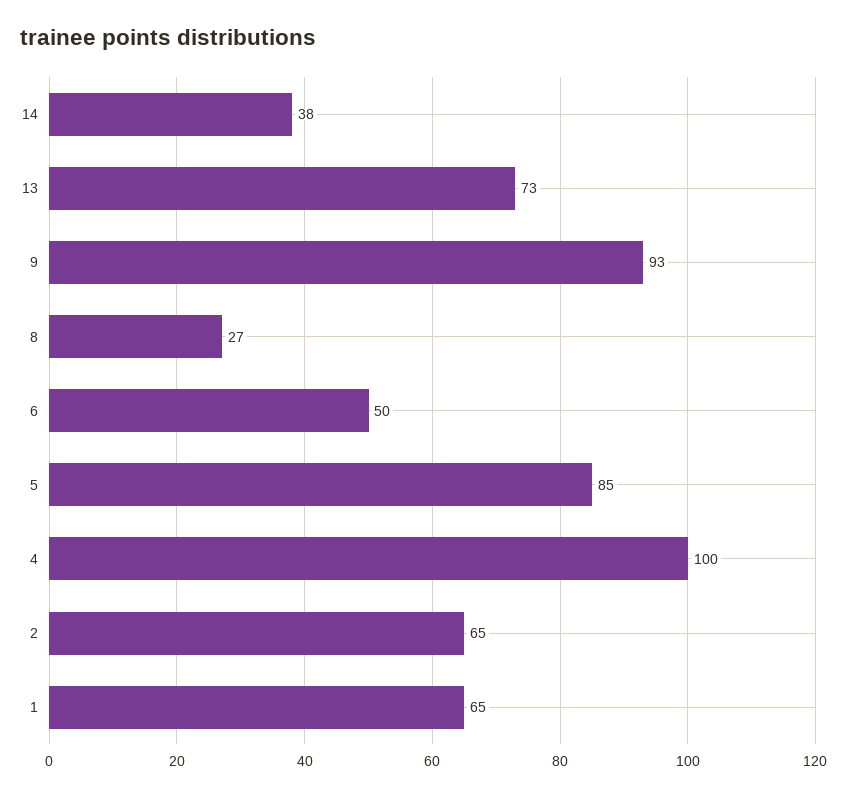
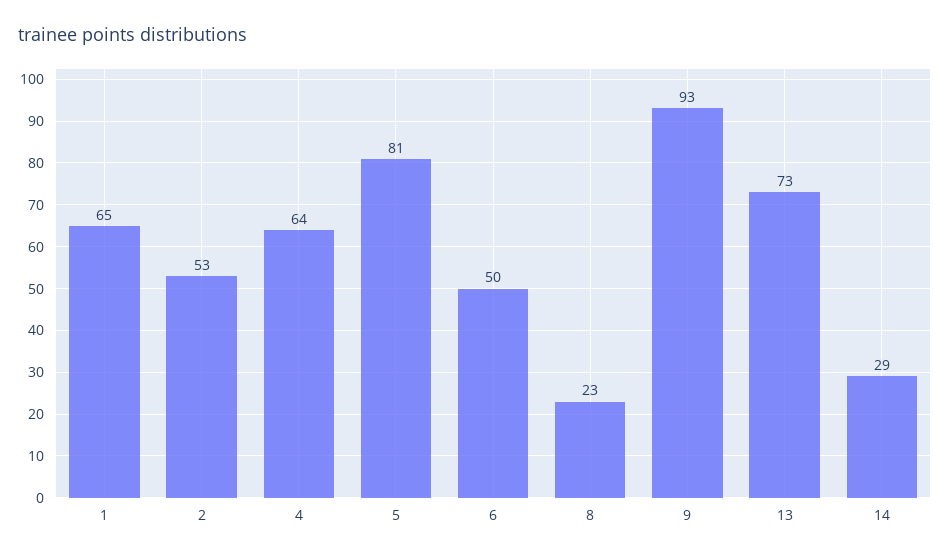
  {
-   "14": 38,
+   "14": 29,
    "13": 73,
    "9": 93,
-   "8": 27,
+   "8": 23,
    "6": 50,
-   "5": 85,
+   "5": 81,
-   "4": 100,
+   "4": 64,
-   "2": 65,
+   "2": 53,
    "1": 65
  }

